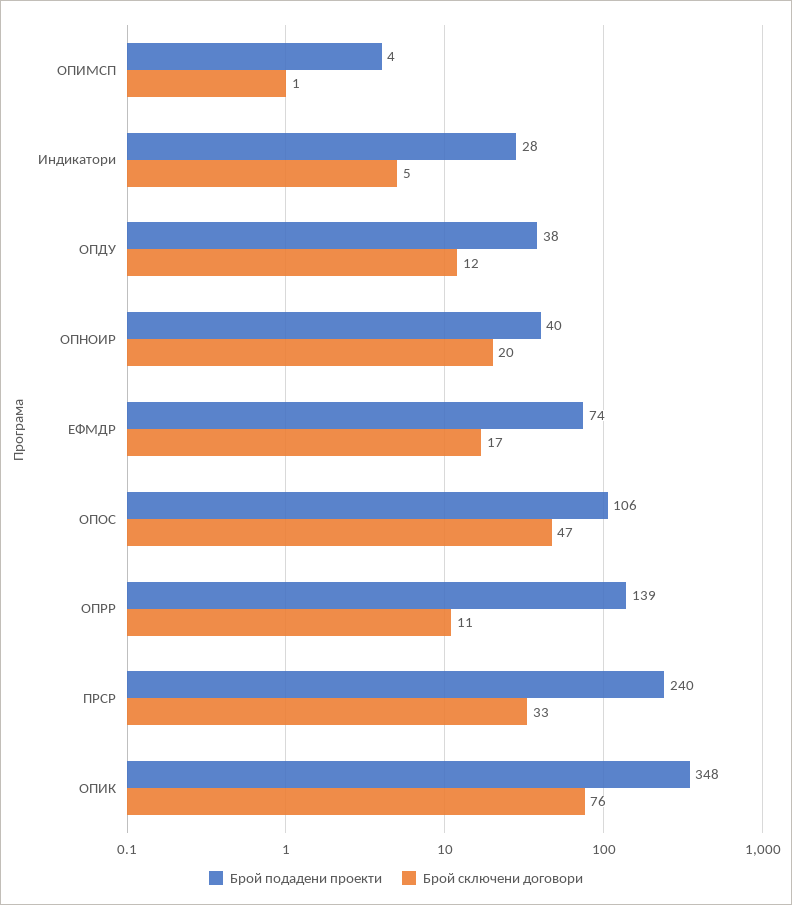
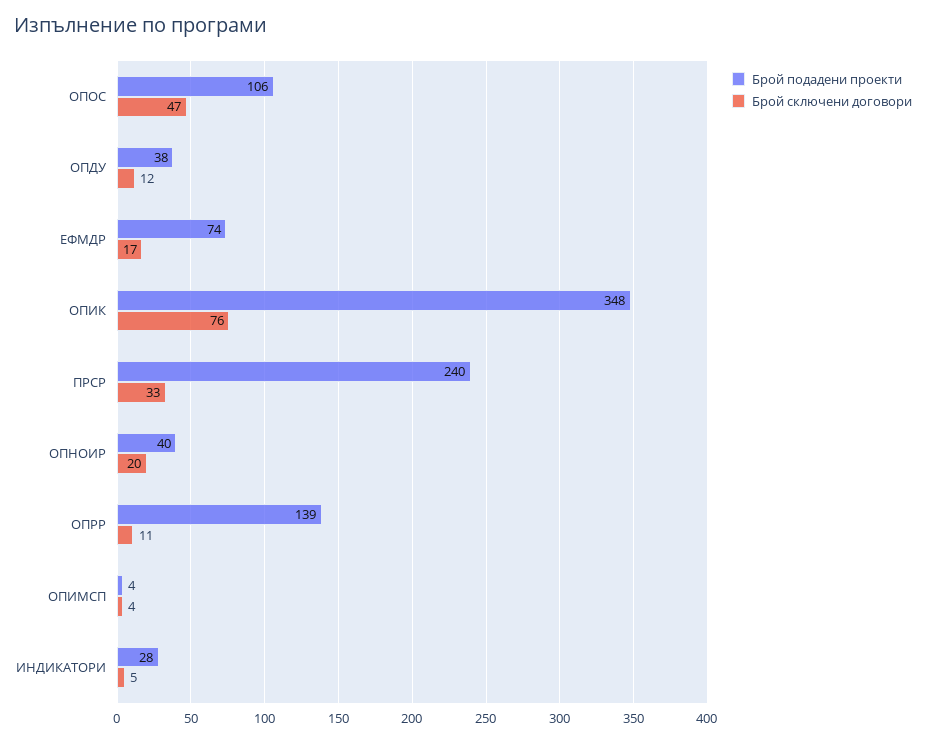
  {
    "Брой подадени проекти": {
      "ОПИМСП": 4,
      "Индикатори": 28,
      "ОПДУ": 38,
      "ОПНОИР": 40,
      "ЕФМДР": 74,
      "ОПОС": 106,
      "ОПРР": 139,
      "ПРСР": 240,
      "ОПИК": 348
    },
    "Брой сключени договори": {
-     "ОПИМСП": 1,
+     "ОПИМСП": 4,
      "Индикатори": 5,
      "ОПДУ": 12,
      "ОПНОИР": 20,
      "ЕФМДР": 17,
      "ОПОС": 47,
      "ОПРР": 11,
      "ПРСР": 33,
      "ОПИК": 76
    }
  }

